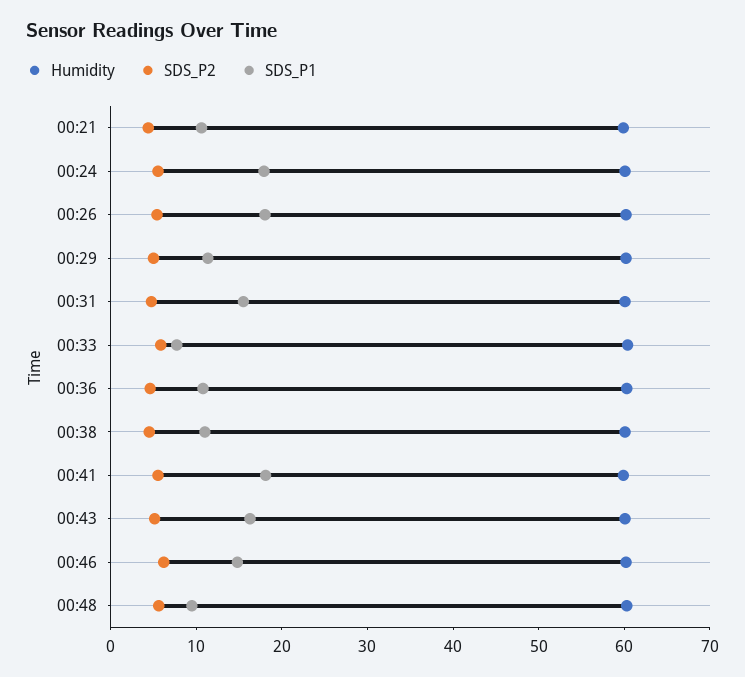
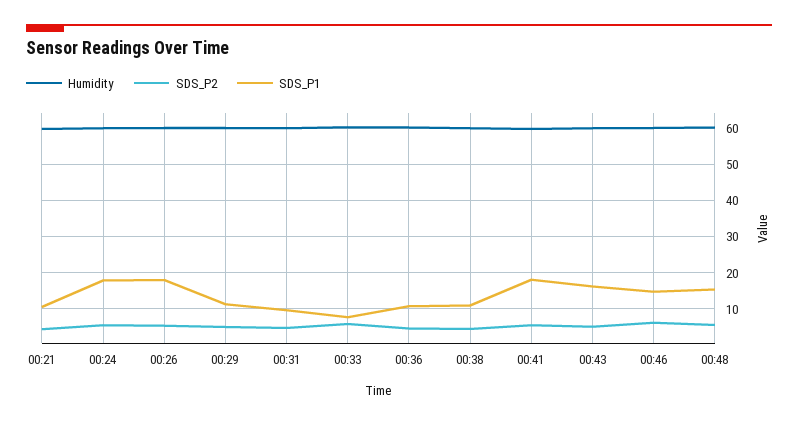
  {
    "Humidity": {
      "00:21": 60,
      "00:24": 60,
      "00:26": 60,
      "00:29": 60,
      "00:31": 60,
      "00:33": 60,
      "00:36": 60,
      "00:38": 60,
      "00:41": 60,
      "00:43": 60,
      "00:46": 60,
      "00:48": 60
    },
    "SDS_P2": {
      "00:21": 4,
      "00:24": 6,
      "00:26": 6,
      "00:29": 6,
      "00:31": 4,
      "00:33": 6,
      "00:36": 4,
      "00:38": 4,
      "00:41": 6,
      "00:43": 6,
      "00:46": 6,
      "00:48": 6
    },
    "SDS_P1": {
      "00:21": 10,
      "00:24": 18,
      "00:26": 18,
      "00:29": 12,
-     "00:31": 16,
+     "00:31": 10,
      "00:33": 8,
      "00:36": 10,
      "00:38": 12,
      "00:41": 18,
      "00:43": 16,
      "00:46": 14,
-     "00:48": 10
+     "00:48": 16
    }
  }

